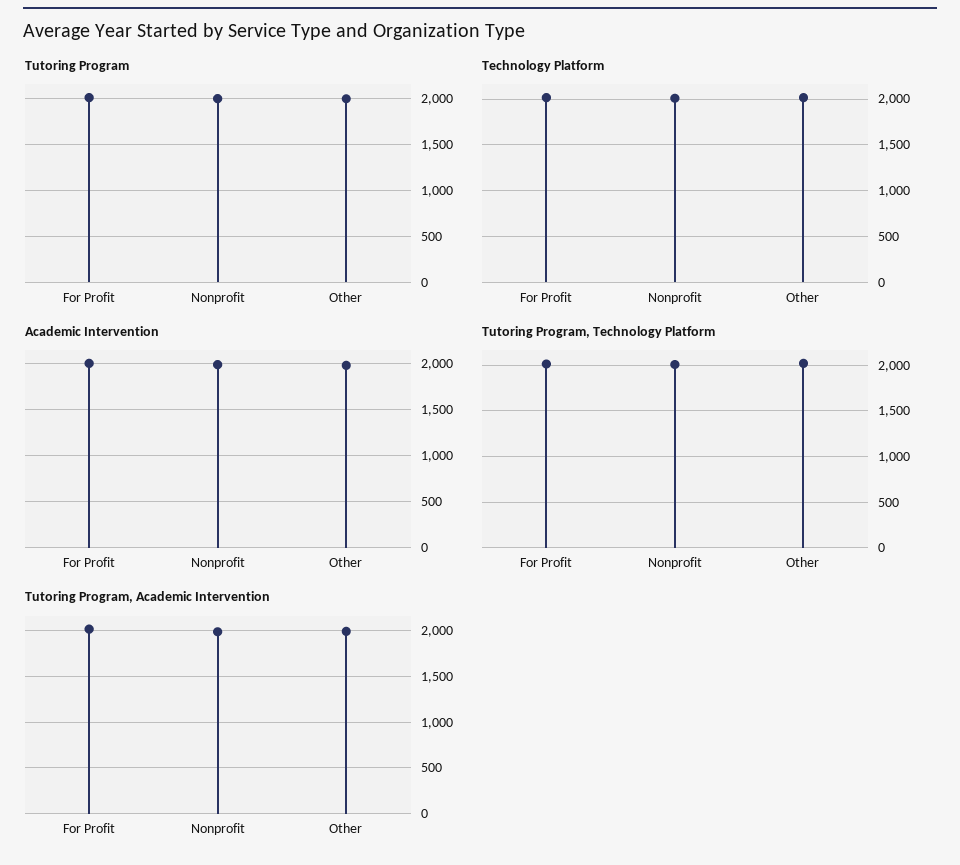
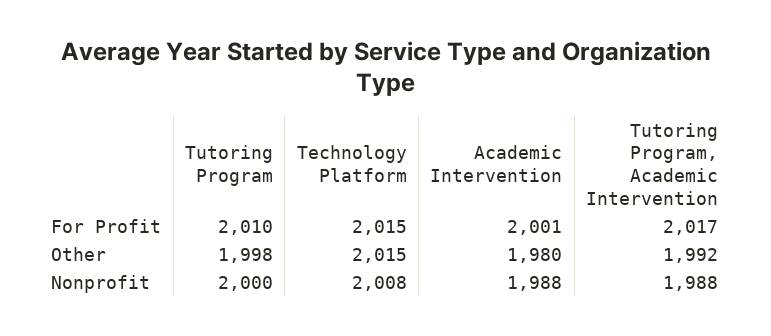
  {
    "Tutoring Program": {
      "For Profit": 2010,
      "Nonprofit": 2000,
      "Other": 1998
    },
    "Technology Platform": {
      "For Profit": 2015,
      "Nonprofit": 2008,
      "Other": 2015
    },
    "Academic Intervention": {
      "For Profit": 2001,
      "Nonprofit": 1988,
      "Other": 1980
    },
-   "Tutoring Program, Technology Platform": {
-     "For Profit": 2000,
-     "Nonprofit": 2000,
-     "Other": 2000
-   },
    "Tutoring Program, Academic Intervention": {
      "For Profit": 2017,
      "Nonprofit": 1988,
      "Other": 1992
    }
  }

